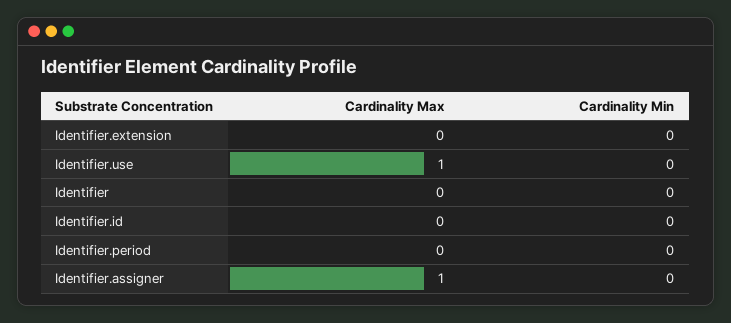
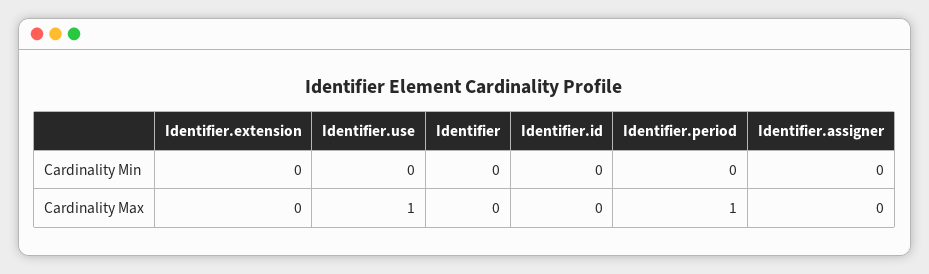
  {
    "Cardinality Max": {
      "Identifier.extension": 0,
      "Identifier.use": 1,
      "Identifier": 0,
      "Identifier.id": 0,
-     "Identifier.period": 0,
+     "Identifier.period": 1,
-     "Identifier.assigner": 1
+     "Identifier.assigner": 0
    },
    "Cardinality Min": {
      "Identifier.extension": 0,
      "Identifier.use": 0,
      "Identifier": 0,
      "Identifier.id": 0,
      "Identifier.period": 0,
      "Identifier.assigner": 0
    }
  }

